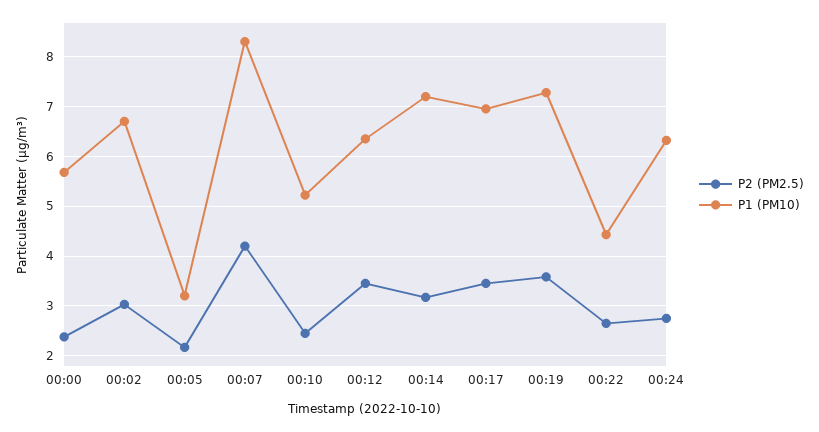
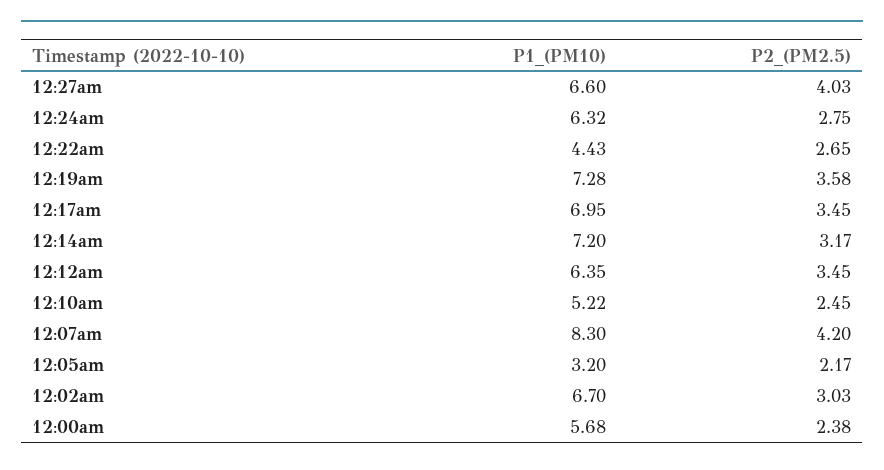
  {
    "P2 (PM2.5)": {
      "00:00": 2.38,
      "00:02": 3.03,
      "00:05": 2.17,
      "00:07": 4.2,
      "00:10": 2.45,
      "00:12": 3.45,
      "00:14": 3.17,
      "00:17": 3.45,
      "00:19": 3.58,
      "00:22": 2.65,
-     "00:24": 2.75
+     "00:24": 2.75,
+     "12:27am": 4.03
    },
    "P1 (PM10)": {
      "00:00": 5.68,
      "00:02": 6.7,
      "00:05": 3.2,
      "00:07": 8.3,
      "00:10": 5.22,
      "00:12": 6.35,
      "00:14": 7.2,
      "00:17": 6.95,
      "00:19": 7.28,
      "00:22": 4.43,
-     "00:24": 6.32
+     "00:24": 6.32,
+     "12:27am": 6.6
    }
  }

